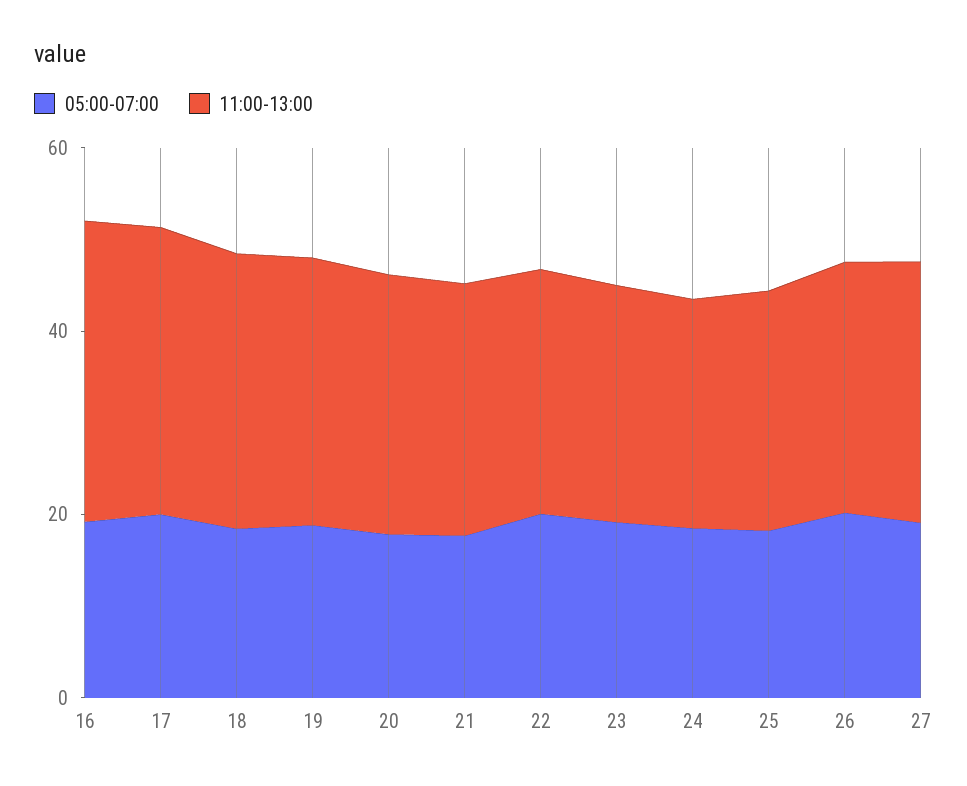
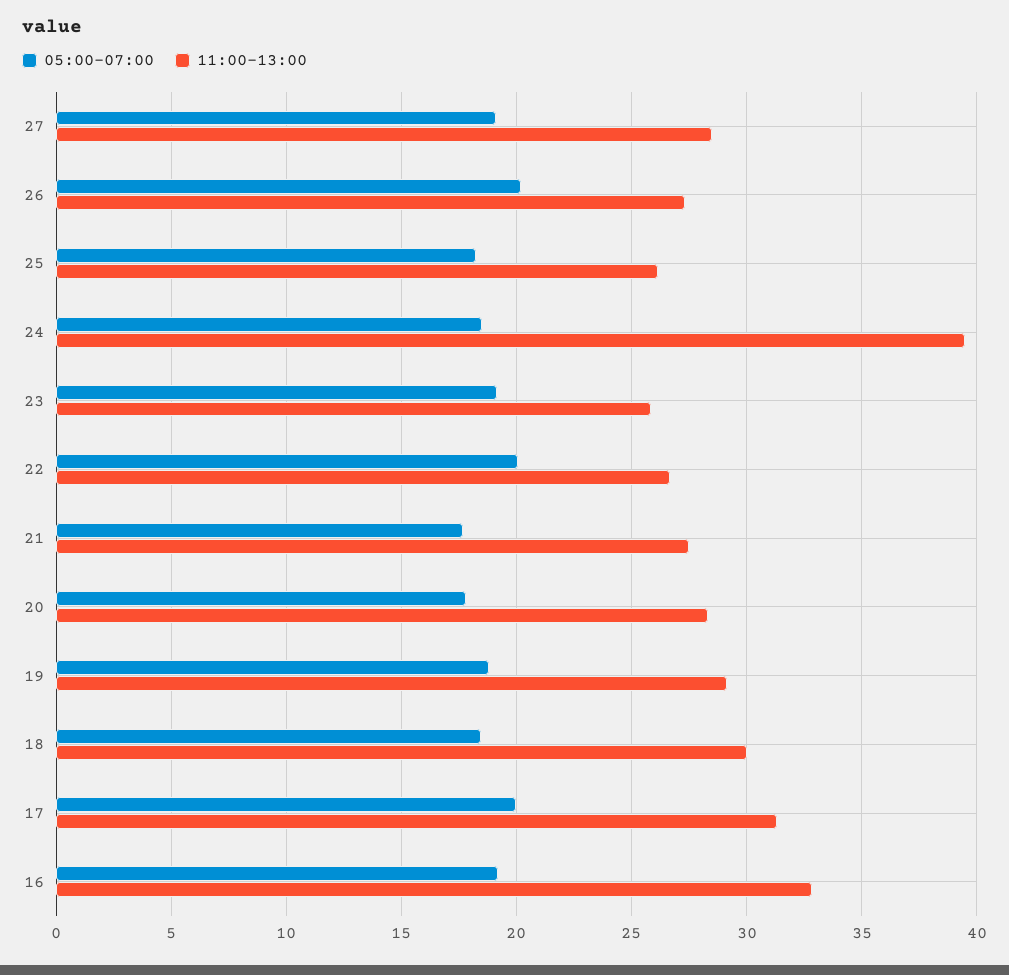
  {
    "05:00-07:00": {
      "16": 19,
      "17": 20,
      "18": 18.5,
      "19": 19,
      "20": 18,
      "21": 17.5,
      "22": 20,
      "23": 19,
      "24": 18.5,
      "25": 18,
      "26": 20,
      "27": 19
    },
    "11:00-13:00": {
      "16": 33,
      "17": 31.5,
      "18": 30,
      "19": 29,
      "20": 28.5,
      "21": 27.5,
      "22": 26.5,
      "23": 26,
-     "24": 25,
+     "24": 39.5,
      "25": 26,
      "26": 27.5,
      "27": 28.5
    }
  }

